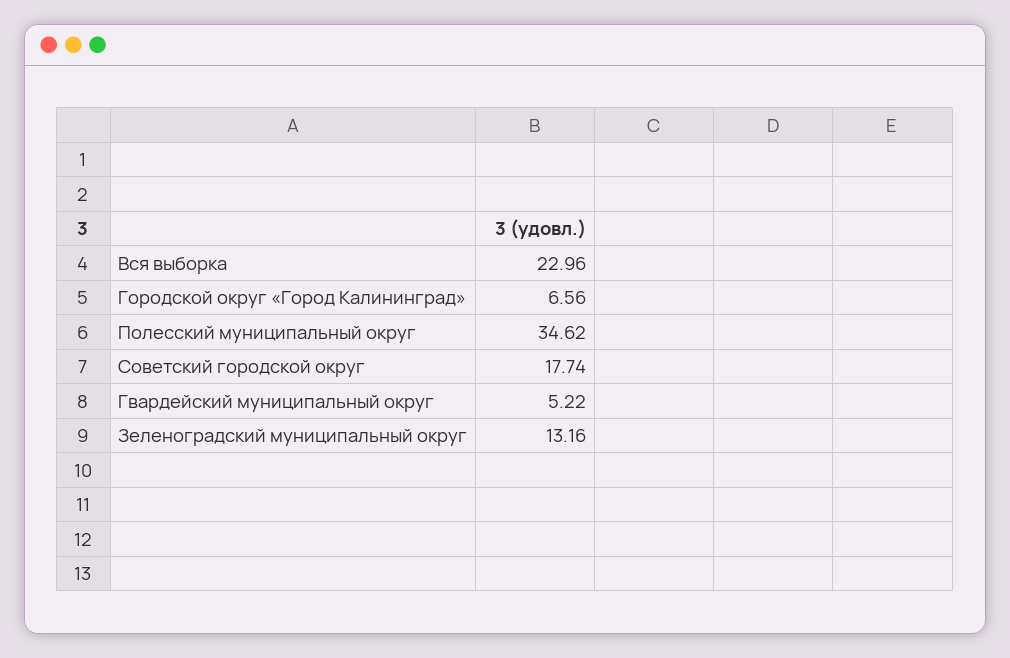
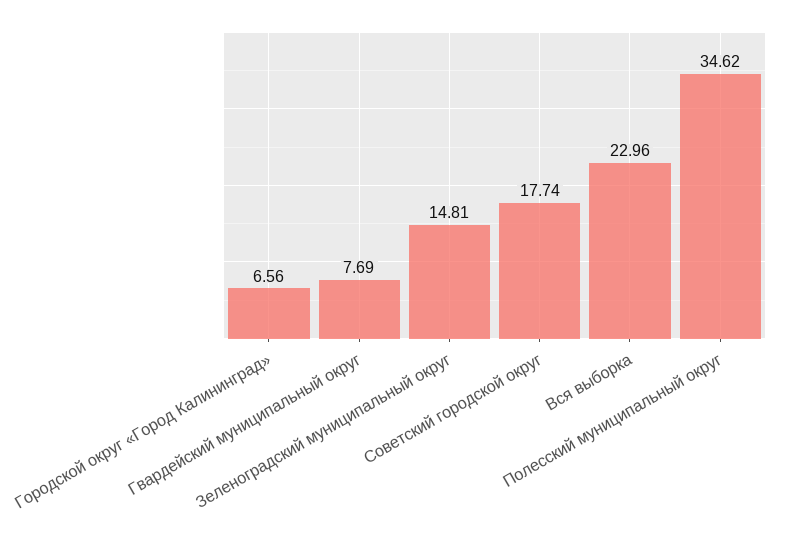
  {
    "Вся выборка": 22.96,
    "Городской округ «Город Калининград»": 6.56,
    "Полесский муниципальный округ": 34.62,
    "Советский городской округ": 17.74,
-   "Гвардейский муниципальный округ": 5.22,
+   "Гвардейский муниципальный округ": 7.69,
-   "Зеленоградский муниципальный округ": 13.16
+   "Зеленоградский муниципальный округ": 14.81
  }

